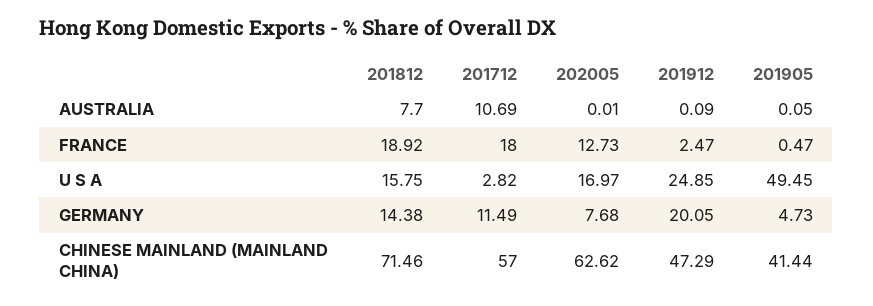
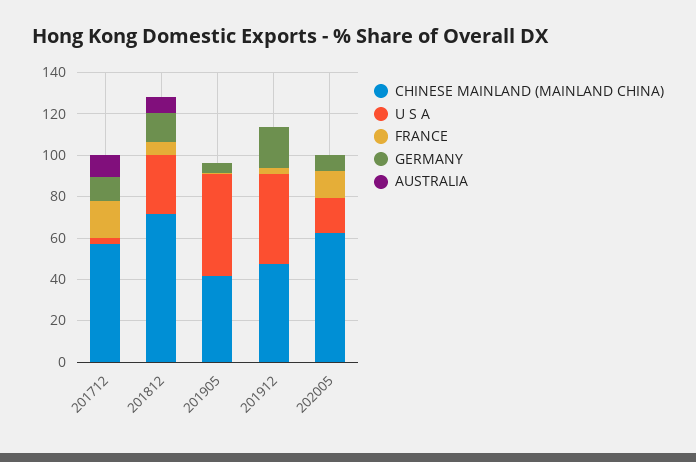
  {
    "AUSTRALIA": {
      "201812": 7.7,
      "201712": 10.69,
      "202005": 0.01,
      "201912": 0.09,
      "201905": 0.05
    },
    "FRANCE": {
-     "201812": 18.92,
+     "201812": 5,
      "201712": 18,
      "202005": 12.73,
      "201912": 2.47,
      "201905": 0.47
    },
    "U S A": {
-     "201812": 15.75,
+     "201812": 30,
      "201712": 2.82,
      "202005": 16.97,
-     "201912": 24.85,
+     "201912": 45,
      "201905": 49.45
    },
    "GERMANY": {
      "201812": 14.38,
      "201712": 11.49,
      "202005": 7.68,
      "201912": 20.05,
      "201905": 4.73
    },
    "CHINESE MAINLAND (MAINLAND CHINA)": {
      "201812": 71.46,
      "201712": 57,
      "202005": 62.62,
      "201912": 47.29,
      "201905": 41.44
    }
  }

